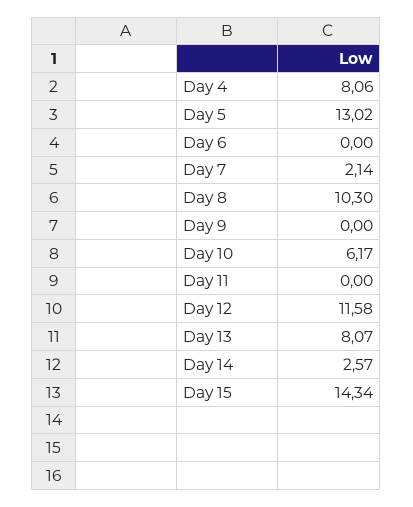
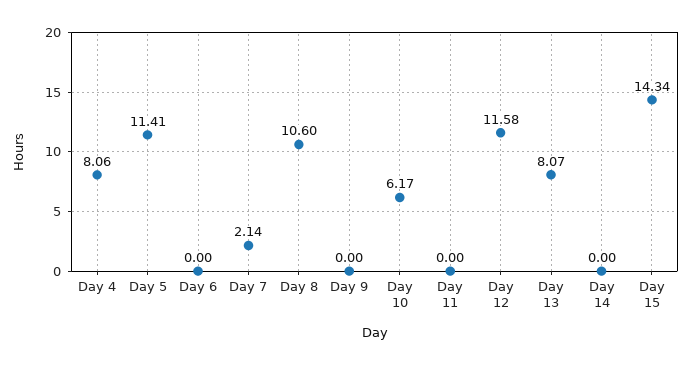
  {
    "Day 4": 8.06,
-   "Day 5": 13.02,
+   "Day 5": 11.41,
    "Day 6": 0,
    "Day 7": 2.14,
-   "Day 8": 10.3,
+   "Day 8": 10.6,
    "Day 9": 0,
    "Day 10": 6.17,
    "Day 11": 0,
    "Day 12": 11.58,
    "Day 13": 8.07,
-   "Day 14": 2.57,
+   "Day 14": 0,
    "Day 15": 14.34
  }

